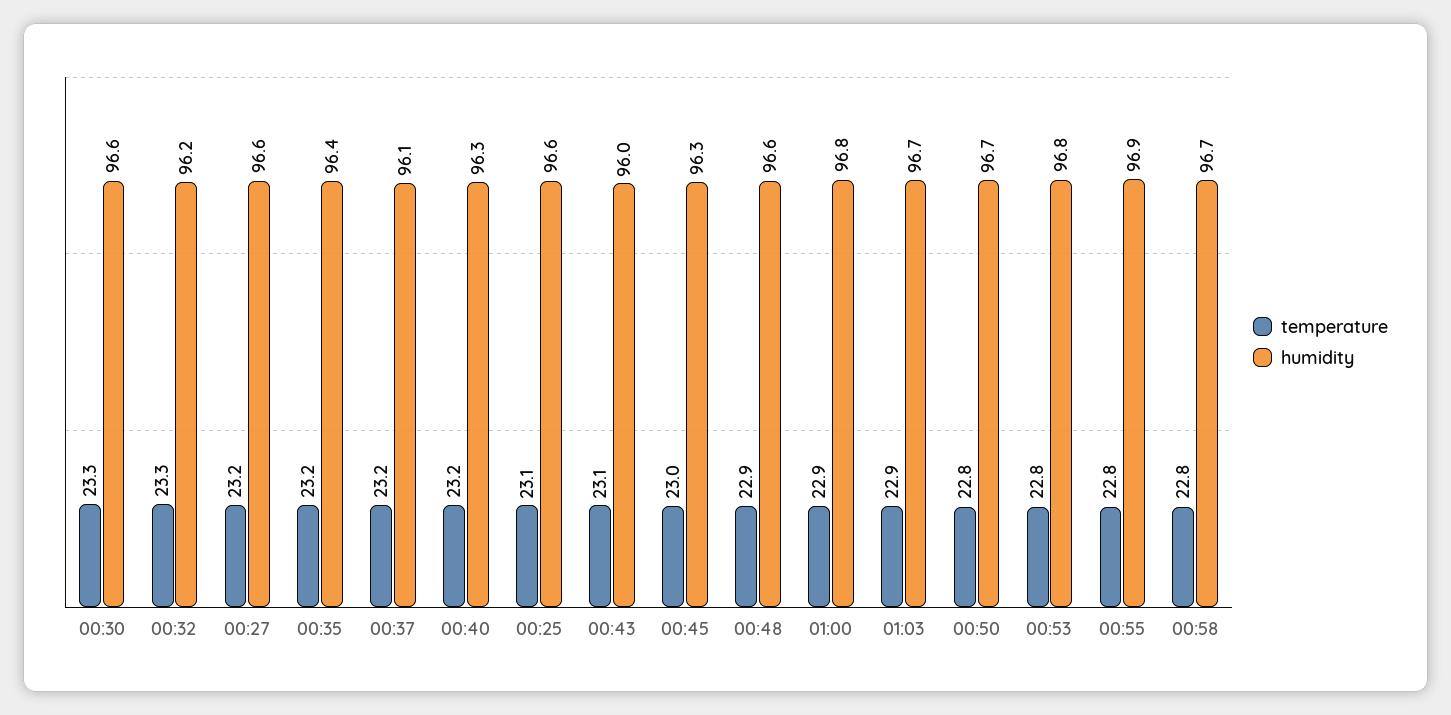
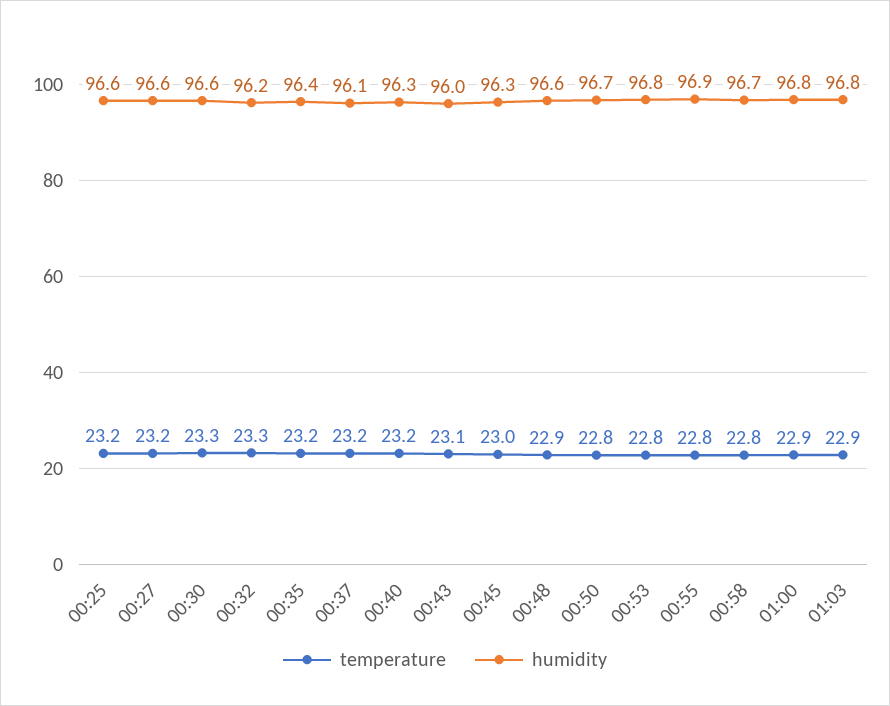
  {
    "temperature": {
      "00:30": 23.3,
      "00:32": 23.3,
      "00:27": 23.2,
      "00:35": 23.2,
      "00:37": 23.2,
      "00:40": 23.2,
-     "00:25": 23.1,
+     "00:25": 23.2,
      "00:43": 23.1,
      "00:45": 23,
      "00:48": 22.9,
      "01:00": 22.9,
      "01:03": 22.9,
      "00:50": 22.8,
      "00:53": 22.8,
      "00:55": 22.8,
      "00:58": 22.8
    },
    "humidity": {
      "00:30": 96.6,
      "00:32": 96.2,
      "00:27": 96.6,
      "00:35": 96.4,
      "00:37": 96.1,
      "00:40": 96.3,
      "00:25": 96.6,
      "00:43": 96,
      "00:45": 96.3,
      "00:48": 96.6,
      "01:00": 96.8,
-     "01:03": 96.7,
+     "01:03": 96.8,
      "00:50": 96.7,
      "00:53": 96.8,
      "00:55": 96.9,
      "00:58": 96.7
    }
  }

